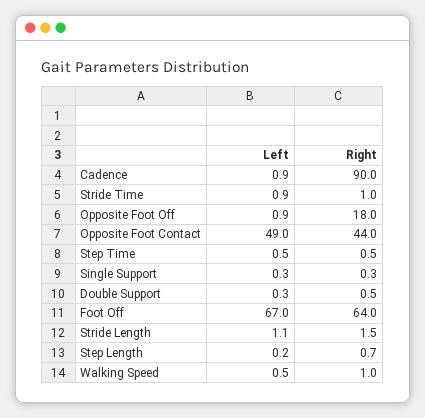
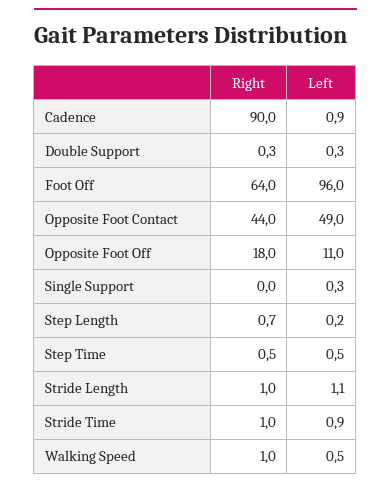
  {
    "Left": {
      "Cadence": 0.9,
      "Stride Time": 0.9,
-     "Opposite Foot Off": 0.9,
+     "Opposite Foot Off": 11,
      "Opposite Foot Contact": 49,
      "Step Time": 0.5,
      "Single Support": 0.3,
      "Double Support": 0.3,
-     "Foot Off": 67,
+     "Foot Off": 96,
      "Stride Length": 1.1,
      "Step Length": 0.2,
      "Walking Speed": 0.5
    },
    "Right": {
      "Cadence": 90,
      "Stride Time": 1,
      "Opposite Foot Off": 18,
      "Opposite Foot Contact": 44,
      "Step Time": 0.5,
-     "Single Support": 0.3,
+     "Single Support": 0,
-     "Double Support": 0.5,
+     "Double Support": 0.3,
      "Foot Off": 64,
-     "Stride Length": 1.5,
+     "Stride Length": 1,
      "Step Length": 0.7,
      "Walking Speed": 1
    }
  }

